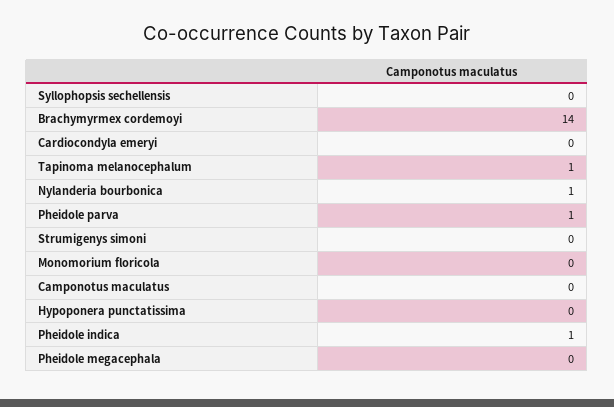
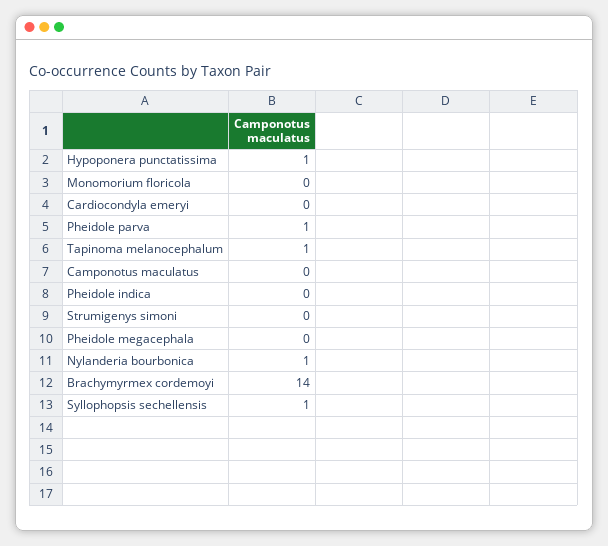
  {
-   "Syllophopsis sechellensis": 0,
+   "Syllophopsis sechellensis": 1,
    "Brachymyrmex cordemoyi": 14,
    "Cardiocondyla emeryi": 0,
    "Tapinoma melanocephalum": 1,
    "Nylanderia bourbonica": 1,
    "Pheidole parva": 1,
    "Strumigenys simoni": 0,
    "Monomorium floricola": 0,
    "Camponotus maculatus": 0,
-   "Hypoponera punctatissima": 0,
+   "Hypoponera punctatissima": 1,
-   "Pheidole indica": 1,
+   "Pheidole indica": 0,
    "Pheidole megacephala": 0
  }

